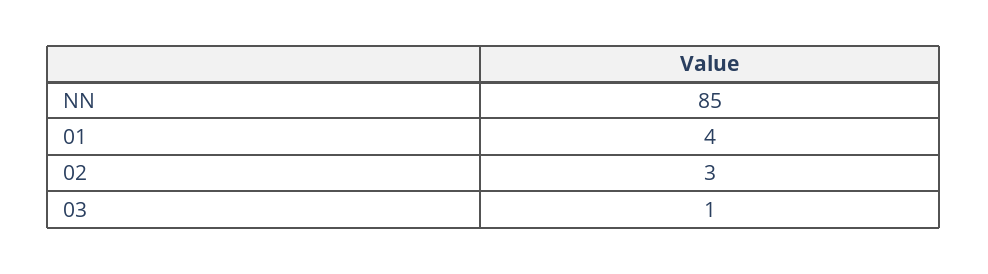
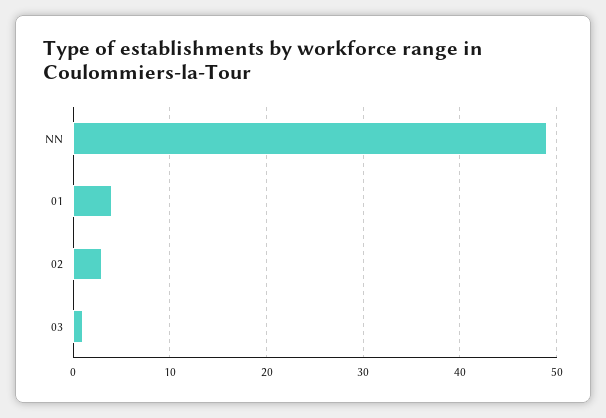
  {
-   "NN": 85,
+   "NN": 49,
    "01": 4,
    "02": 3,
    "03": 1
  }

